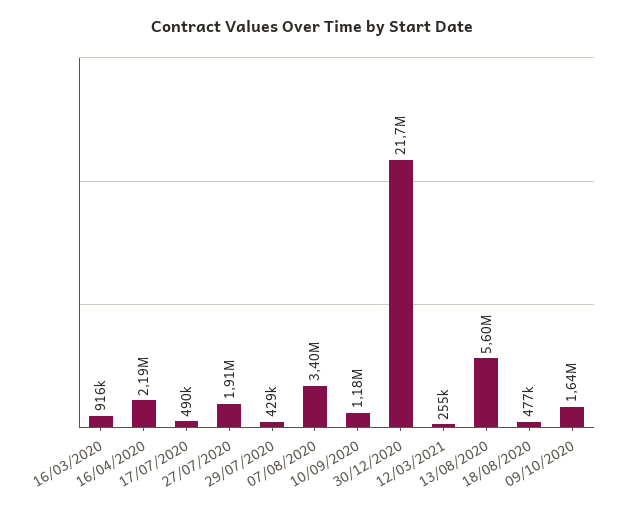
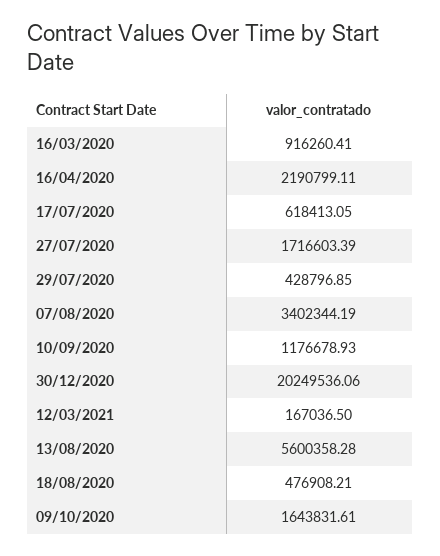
  {
    "16/03/2020": 916260.41,
    "16/04/2020": 2190799.11,
-   "17/07/2020": 490000,
+   "17/07/2020": 618413.05,
-   "27/07/2020": 1910000,
+   "27/07/2020": 1716603.39,
    "29/07/2020": 428796.85,
    "07/08/2020": 3402344.19,
    "10/09/2020": 1176678.93,
-   "30/12/2020": 21700000,
+   "30/12/2020": 20249536.06,
-   "12/03/2021": 255000,
+   "12/03/2021": 167036.5,
    "13/08/2020": 5600358.28,
    "18/08/2020": 476908.21,
    "09/10/2020": 1643831.61
  }

